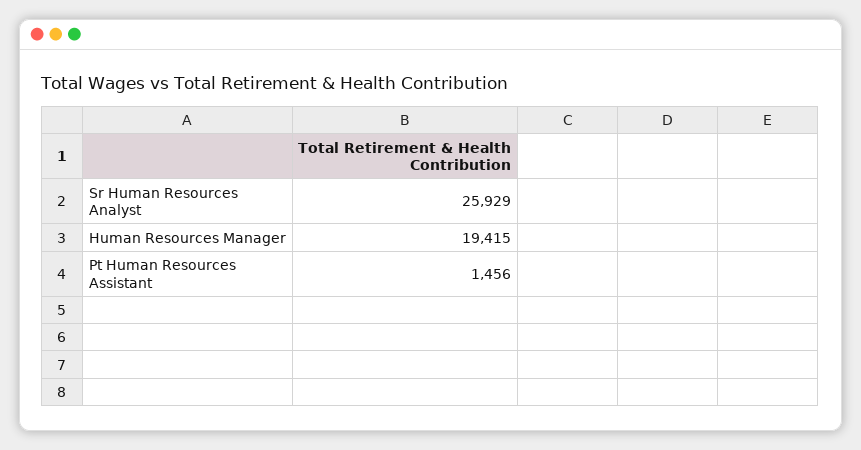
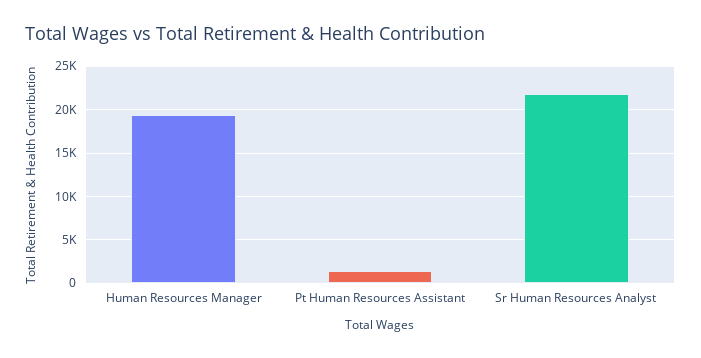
  {
-   "Sr Human Resources Analyst": 25929,
+   "Sr Human Resources Analyst": 22000,
    "Human Resources Manager": 19415,
    "Pt Human Resources Assistant": 1456
  }

